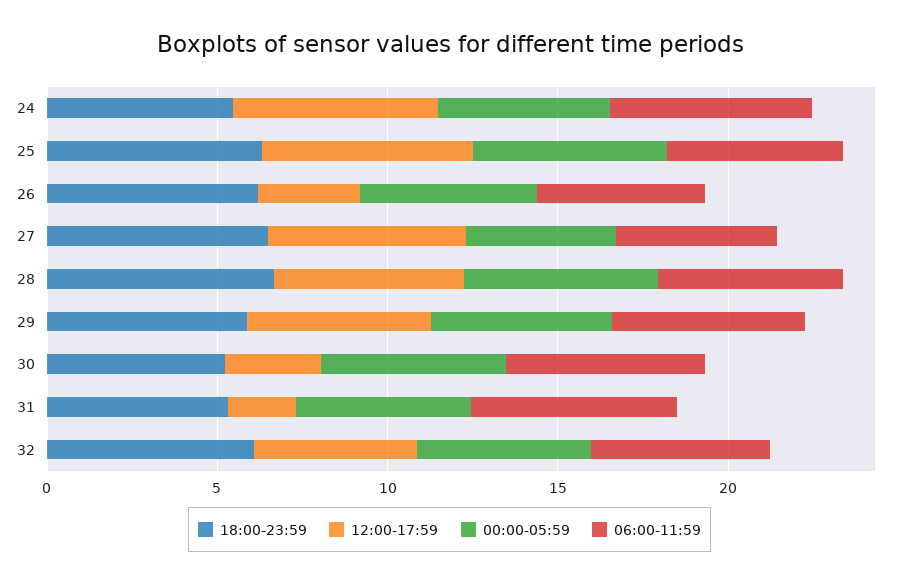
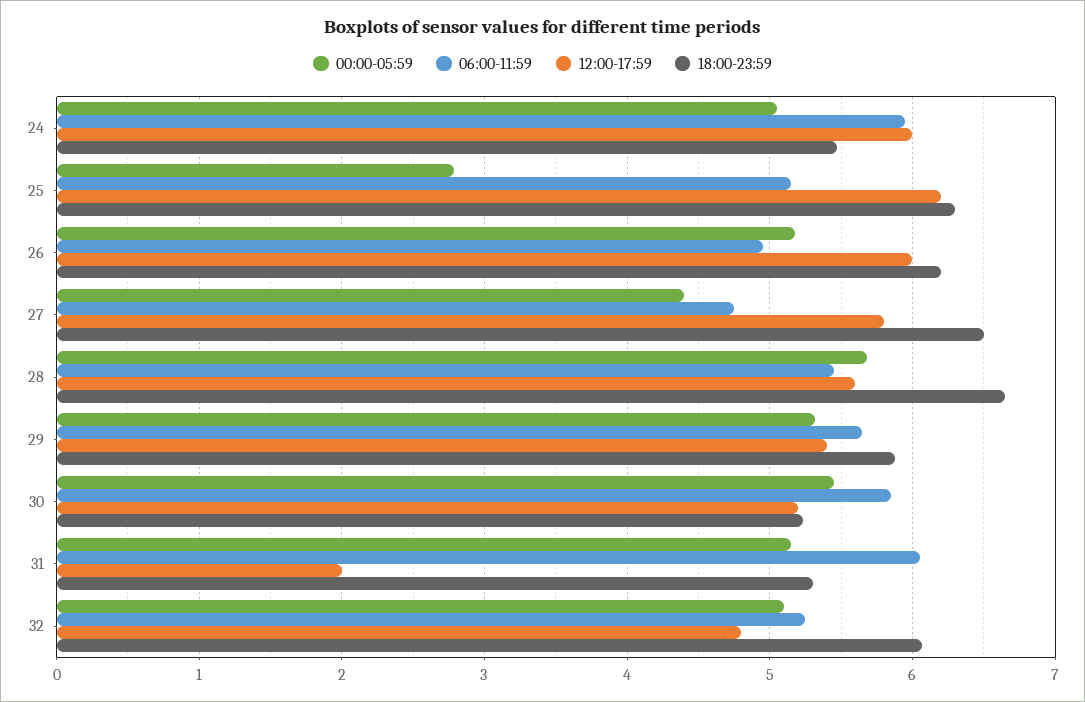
  {
    "18:00-23:59": {
      "24": 5.5,
      "25": 6.3,
      "26": 6.2,
      "27": 6.5,
      "28": 6.7,
      "29": 5.9,
      "30": 5.2,
      "31": 5.3,
      "32": 6.1
    },
    "12:00-17:59": {
      "24": 6,
      "25": 6.2,
-     "26": 3,
+     "26": 6,
      "27": 5.8,
      "28": 5.6,
      "29": 5.4,
-     "30": 3,
+     "30": 5.2,
      "31": 2,
      "32": 4.8
    },
    "00:00-05:59": {
      "24": 5.1,
-     "25": 6,
+     "25": 2.8,
      "26": 5.2,
      "27": 4.4,
      "28": 5.7,
      "29": 5.3,
      "30": 5.5,
      "31": 5.2,
      "32": 5.1
    },
    "06:00-11:59": {
      "24": 6,
      "25": 5.2,
      "26": 5,
      "27": 4.8,
      "28": 5.5,
      "29": 5.7,
      "30": 5.9,
      "31": 6.1,
      "32": 5.3
    }
  }

